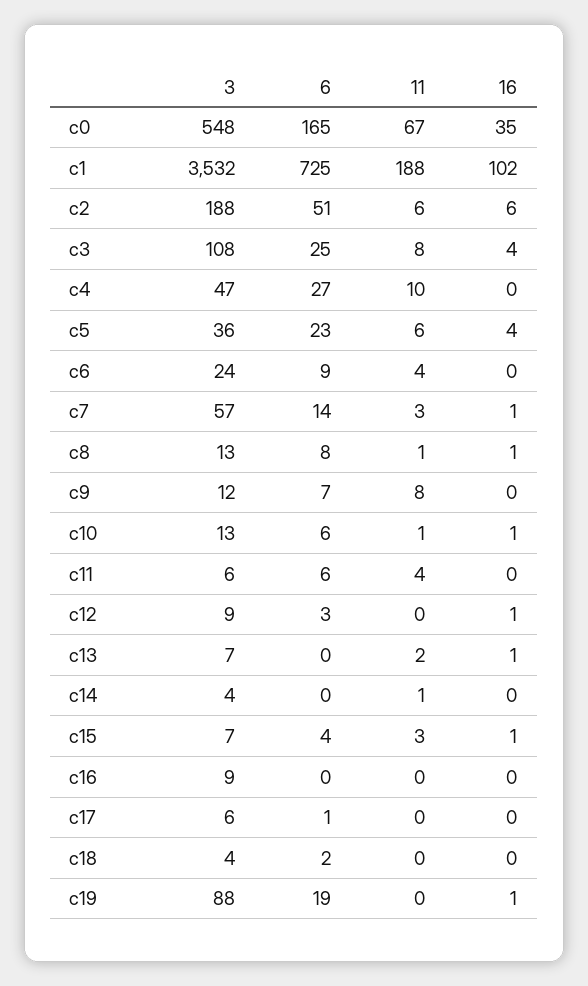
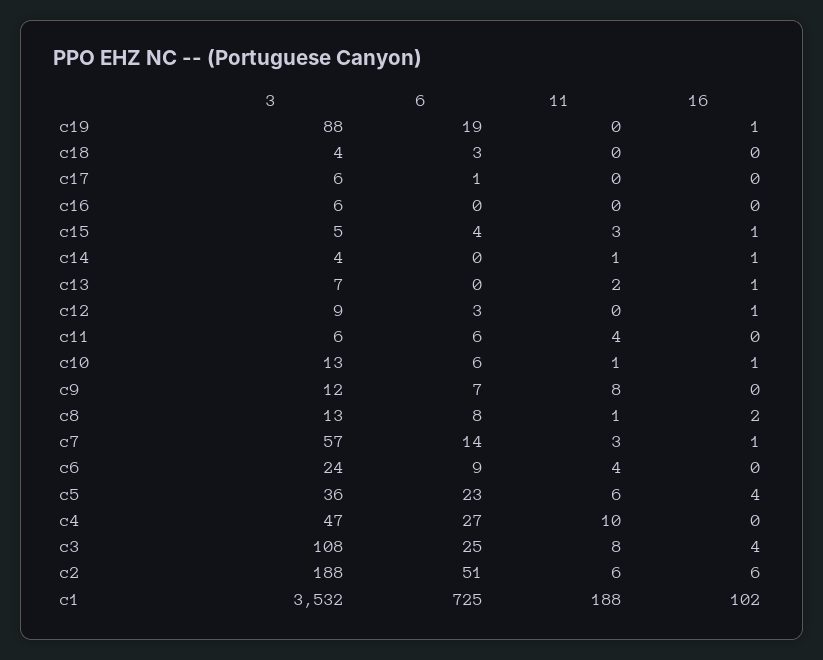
  {
    "3": {
-     "c0": 548,
      "c1": 3532,
      "c2": 188,
      "c3": 108,
      "c4": 47,
      "c5": 36,
      "c6": 24,
      "c7": 57,
      "c8": 13,
      "c9": 12,
      "c10": 13,
      "c11": 6,
      "c12": 9,
      "c13": 7,
      "c14": 4,
-     "c15": 7,
+     "c15": 5,
-     "c16": 9,
+     "c16": 6,
      "c17": 6,
      "c18": 4,
      "c19": 88
    },
    "6": {
-     "c0": 165,
      "c1": 725,
      "c2": 51,
      "c3": 25,
      "c4": 27,
      "c5": 23,
      "c6": 9,
      "c7": 14,
      "c8": 8,
      "c9": 7,
      "c10": 6,
      "c11": 6,
      "c12": 3,
      "c13": 0,
      "c14": 0,
      "c15": 4,
      "c16": 0,
      "c17": 1,
-     "c18": 2,
+     "c18": 3,
      "c19": 19
    },
    "11": {
-     "c0": 67,
      "c1": 188,
      "c2": 6,
      "c3": 8,
      "c4": 10,
      "c5": 6,
      "c6": 4,
      "c7": 3,
      "c8": 1,
      "c9": 8,
      "c10": 1,
      "c11": 4,
      "c12": 0,
      "c13": 2,
      "c14": 1,
      "c15": 3,
      "c16": 0,
      "c17": 0,
      "c18": 0,
      "c19": 0
    },
    "16": {
-     "c0": 35,
      "c1": 102,
      "c2": 6,
      "c3": 4,
      "c4": 0,
      "c5": 4,
      "c6": 0,
      "c7": 1,
-     "c8": 1,
+     "c8": 2,
      "c9": 0,
      "c10": 1,
      "c11": 0,
      "c12": 1,
      "c13": 1,
-     "c14": 0,
+     "c14": 1,
      "c15": 1,
      "c16": 0,
      "c17": 0,
      "c18": 0,
      "c19": 1
    }
  }

